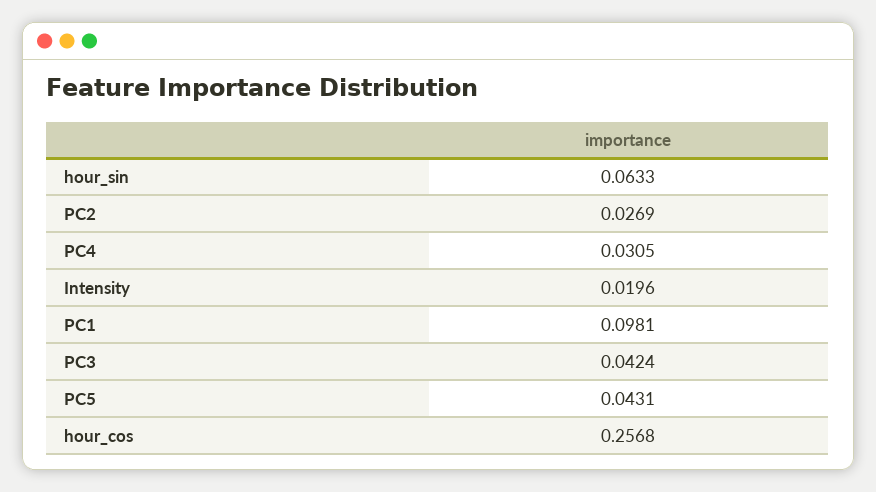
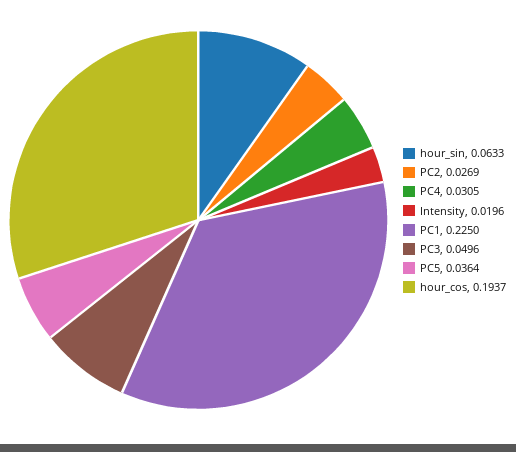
  {
    "hour_sin": 0.0633,
    "PC2": 0.0269,
    "PC4": 0.0305,
    "Intensity": 0.0196,
-   "PC1": 0.0981,
+   "PC1": 0.225,
-   "PC3": 0.0424,
+   "PC3": 0.0496,
-   "PC5": 0.0431,
+   "PC5": 0.0364,
-   "hour_cos": 0.2568
+   "hour_cos": 0.1937
  }

